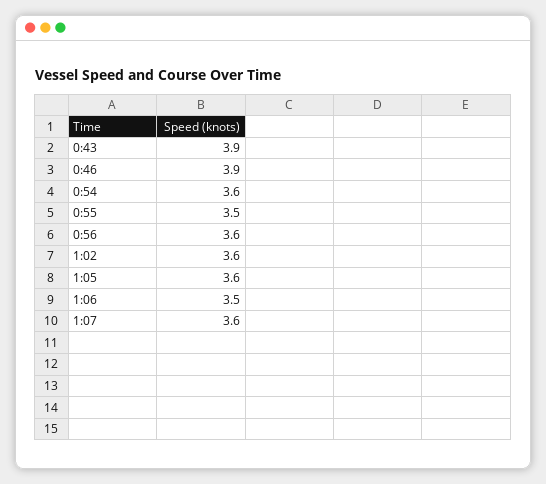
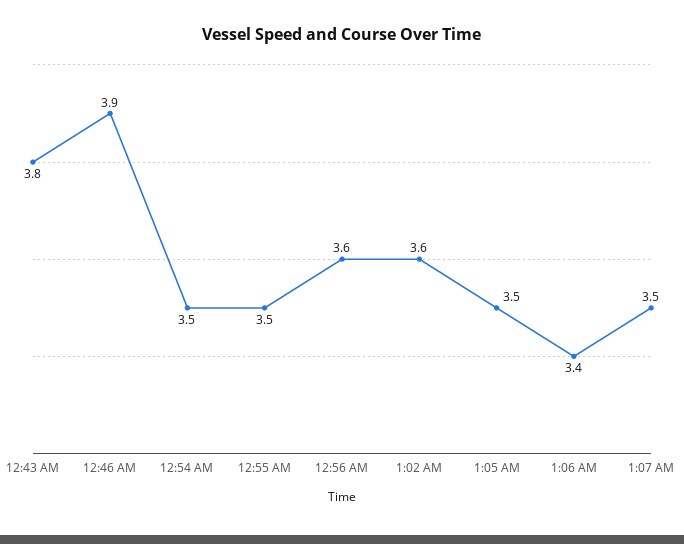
  {
-   "0:43": 3.9,
+   "0:43": 3.8,
    "0:46": 3.9,
-   "0:54": 3.6,
+   "0:54": 3.5,
    "0:55": 3.5,
    "0:56": 3.6,
    "1:02": 3.6,
-   "1:05": 3.6,
+   "1:05": 3.5,
-   "1:06": 3.5,
+   "1:06": 3.4,
-   "1:07": 3.6
+   "1:07": 3.5
  }

